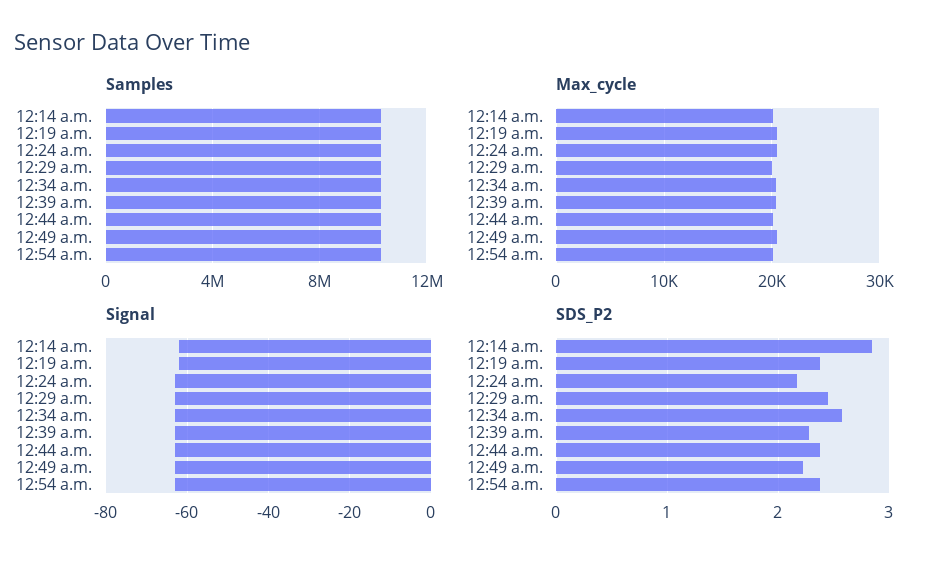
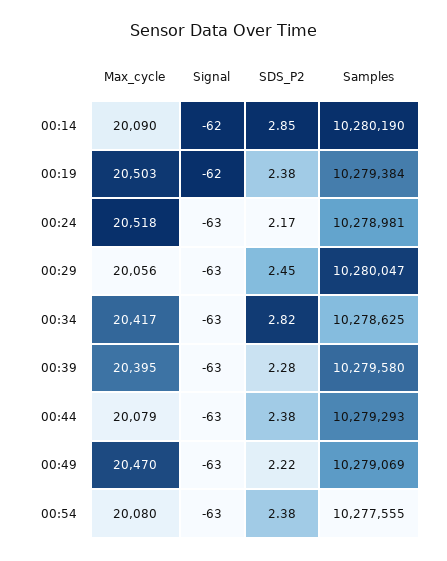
  {
    "Samples": {
      "12:14 a.m.": 10280190,
      "12:19 a.m.": 10279384,
      "12:24 a.m.": 10278981,
      "12:29 a.m.": 10280047,
      "12:34 a.m.": 10278625,
      "12:39 a.m.": 10279580,
      "12:44 a.m.": 10279293,
      "12:49 a.m.": 10279069,
      "12:54 a.m.": 10277555
    },
    "Max_cycle": {
      "12:14 a.m.": 20090,
      "12:19 a.m.": 20503,
      "12:24 a.m.": 20518,
      "12:29 a.m.": 20056,
      "12:34 a.m.": 20417,
      "12:39 a.m.": 20395,
      "12:44 a.m.": 20079,
      "12:49 a.m.": 20470,
      "12:54 a.m.": 20080
    },
    "Signal": {
      "12:14 a.m.": -62,
      "12:19 a.m.": -62,
      "12:24 a.m.": -63,
      "12:29 a.m.": -63,
      "12:34 a.m.": -63,
      "12:39 a.m.": -63,
      "12:44 a.m.": -63,
      "12:49 a.m.": -63,
      "12:54 a.m.": -63
    },
    "SDS_P2": {
      "12:14 a.m.": 2.85,
      "12:19 a.m.": 2.38,
      "12:24 a.m.": 2.17,
      "12:29 a.m.": 2.45,
-     "12:34 a.m.": 2.6,
+     "12:34 a.m.": 2.82,
      "12:39 a.m.": 2.28,
      "12:44 a.m.": 2.38,
      "12:49 a.m.": 2.22,
      "12:54 a.m.": 2.38
    }
  }

